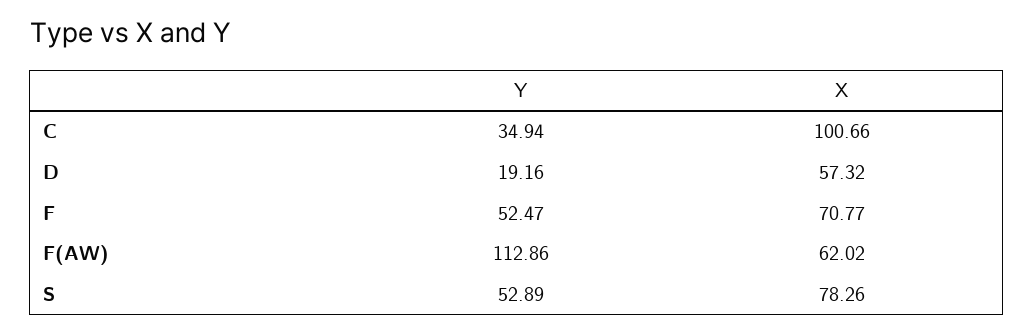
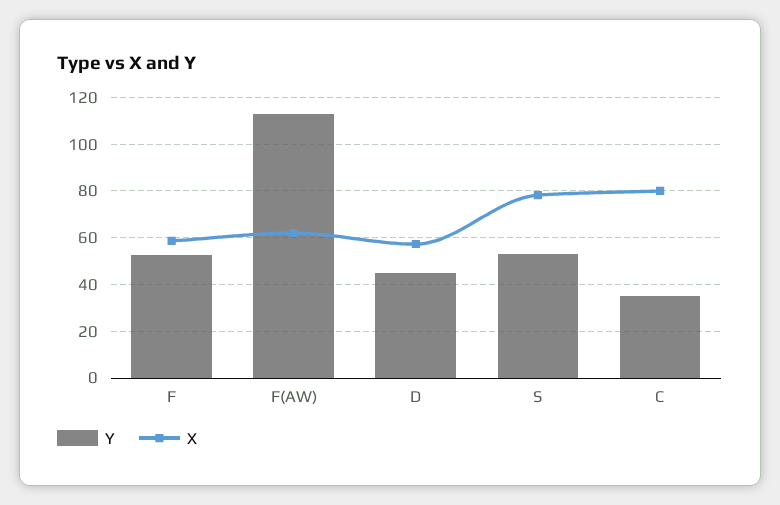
  {
    "Y": {
      "C": 34.94,
-     "D": 19.16,
+     "D": 45,
      "F": 52.47,
      "F(AW)": 112.86,
      "S": 52.89
    },
    "X": {
-     "C": 100.66,
+     "C": 80,
      "D": 57.32,
-     "F": 70.77,
+     "F": 60,
      "F(AW)": 62.02,
      "S": 78.26
    }
  }

